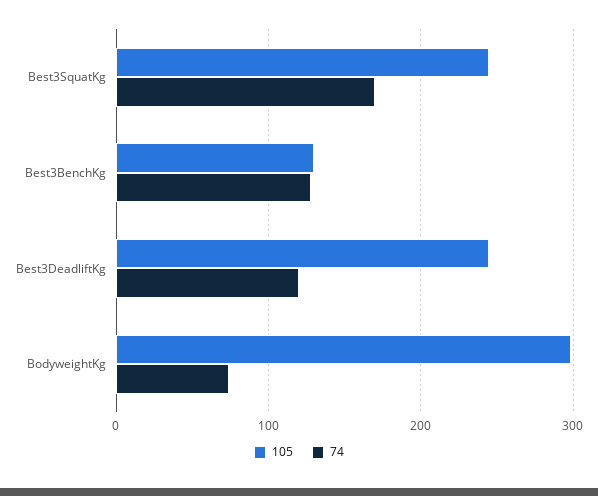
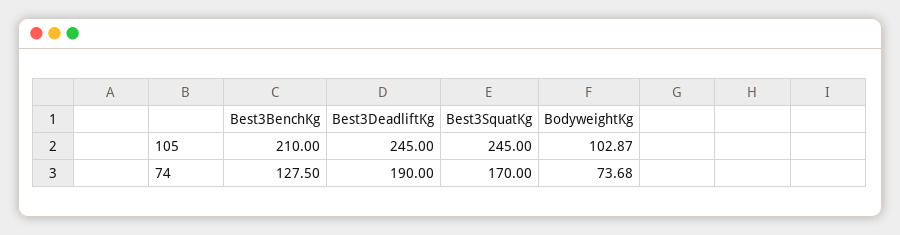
  {
    "105": {
      "Best3SquatKg": 245,
-     "Best3BenchKg": 130,
+     "Best3BenchKg": 210,
      "Best3DeadliftKg": 245,
-     "BodyweightKg": 300
+     "BodyweightKg": 102.87
    },
    "74": {
      "Best3SquatKg": 170,
      "Best3BenchKg": 127.5,
-     "Best3DeadliftKg": 120,
+     "Best3DeadliftKg": 190,
      "BodyweightKg": 73.68
    }
  }

